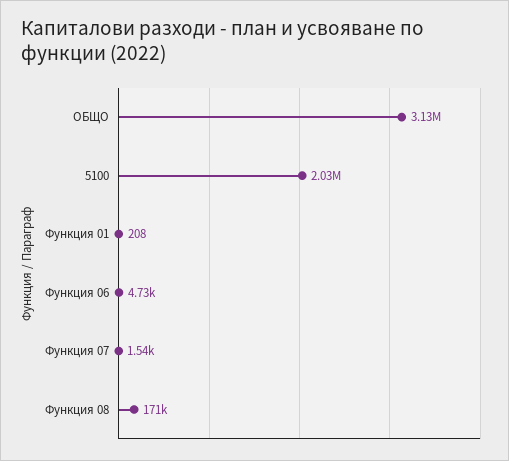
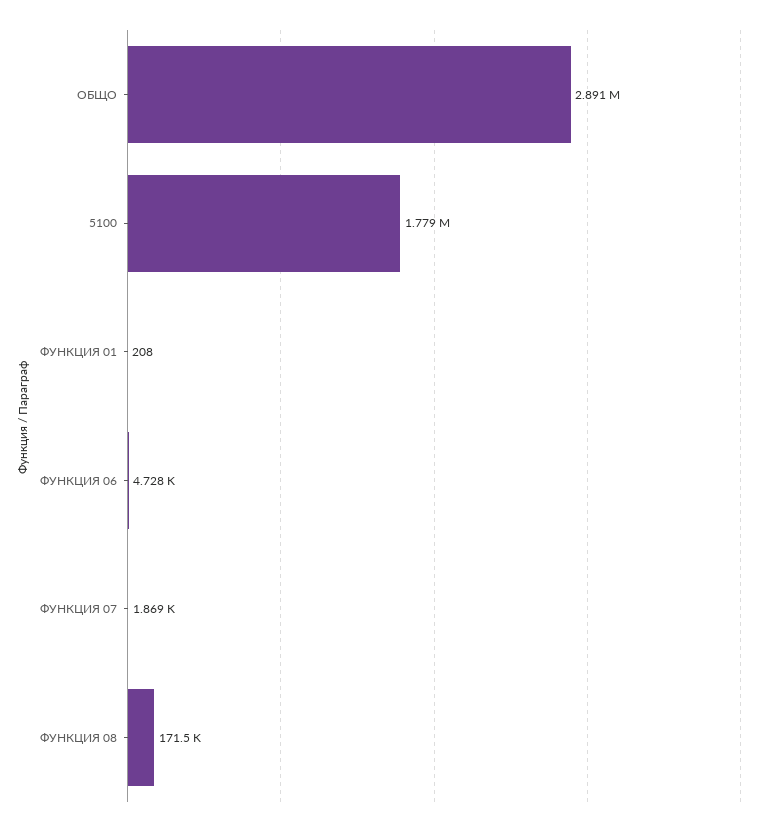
  {
-   "ОБЩО": 3130000,
+   "ОБЩО": 2891000,
-   "5100": 2030000,
+   "5100": 1779000,
    "Функция 01": 208,
    "Функция 06": 4728,
-   "Функция 07": 1540,
+   "Функция 07": 1869,
    "Функция 08": 171500
  }

